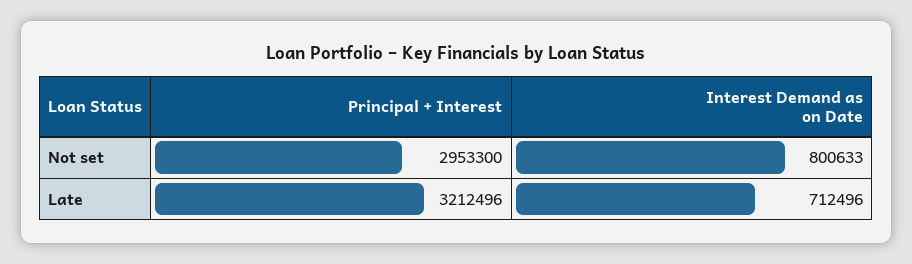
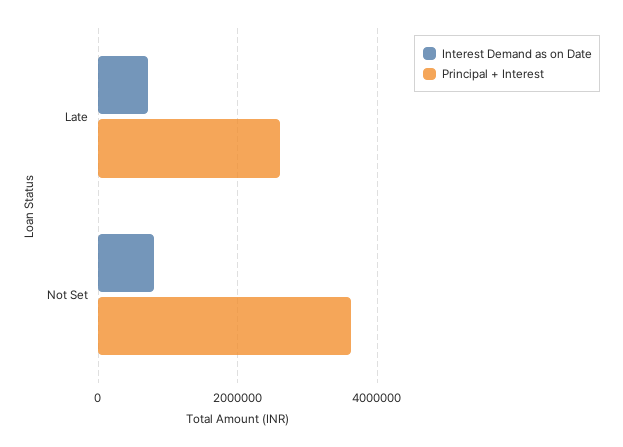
  {
    "Principal + Interest": {
-     "Not set": 2953300,
+     "Not set": 3600000,
-     "Late": 3212496
+     "Late": 2600000
    },
    "Interest Demand as on Date": {
      "Not set": 800633,
      "Late": 712496
    }
  }

